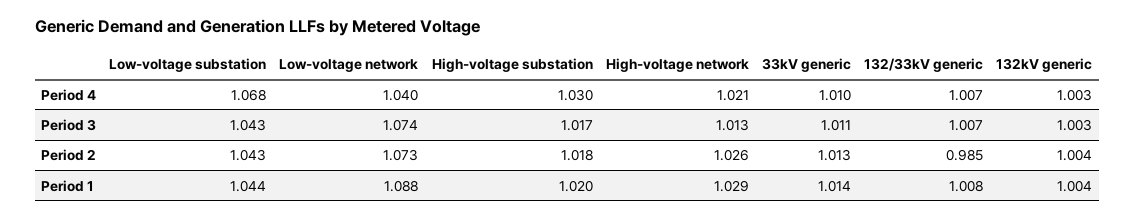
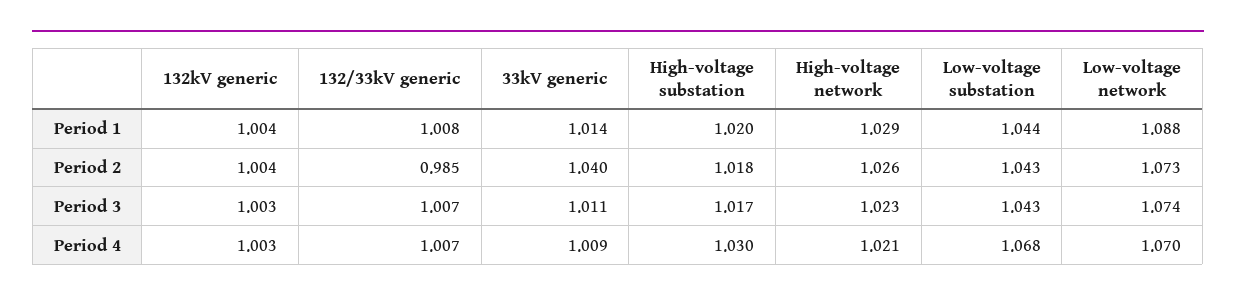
  {
    "Low-voltage substation": {
      "Period 4": 1.068,
      "Period 3": 1.043,
      "Period 2": 1.043,
      "Period 1": 1.044
    },
    "Low-voltage network": {
-     "Period 4": 1.04,
+     "Period 4": 1.07,
      "Period 3": 1.074,
      "Period 2": 1.073,
      "Period 1": 1.088
    },
    "High-voltage substation": {
      "Period 4": 1.03,
      "Period 3": 1.017,
      "Period 2": 1.018,
      "Period 1": 1.02
    },
    "High-voltage network": {
      "Period 4": 1.021,
-     "Period 3": 1.013,
+     "Period 3": 1.023,
      "Period 2": 1.026,
      "Period 1": 1.029
    },
    "33kV generic": {
-     "Period 4": 1.01,
+     "Period 4": 1.009,
      "Period 3": 1.011,
-     "Period 2": 1.013,
+     "Period 2": 1.04,
      "Period 1": 1.014
    },
    "132/33kV generic": {
      "Period 4": 1.007,
      "Period 3": 1.007,
      "Period 2": 0.985,
      "Period 1": 1.008
    },
    "132kV generic": {
      "Period 4": 1.003,
      "Period 3": 1.003,
      "Period 2": 1.004,
      "Period 1": 1.004
    }
  }

